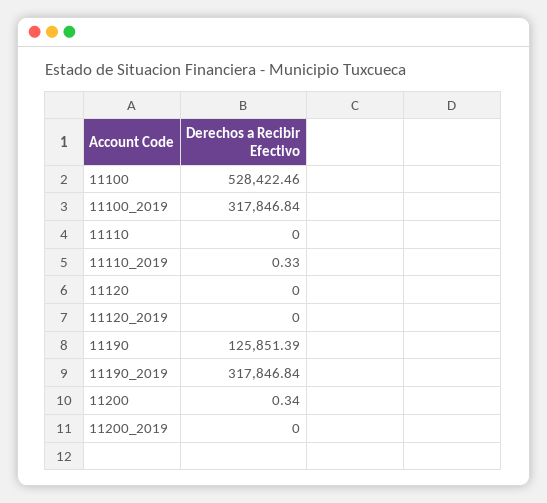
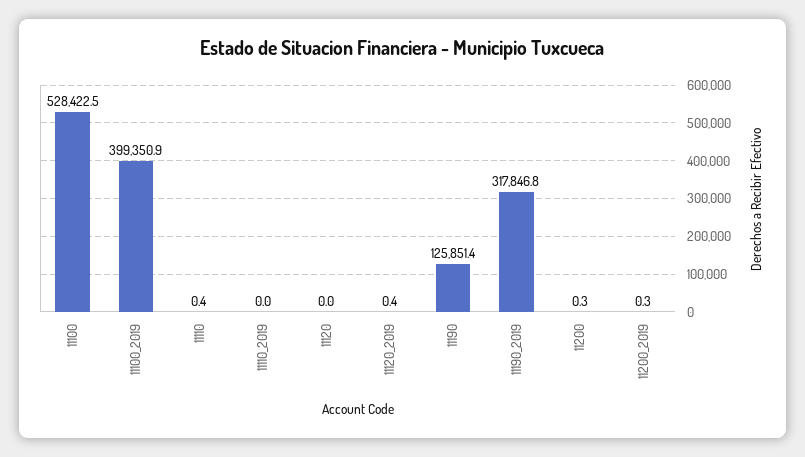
  {
    "11100": 528422.46,
-   "11100_2019": 317846.84,
+   "11100_2019": 399350.9,
-   "11110": 0,
+   "11110": 0.4,
-   "11110_2019": 0.33,
+   "11110_2019": 0,
    "11120": 0,
-   "11120_2019": 0,
+   "11120_2019": 0.4,
    "11190": 125851.39,
    "11190_2019": 317846.84,
    "11200": 0.34,
-   "11200_2019": 0
+   "11200_2019": 0.3
  }

